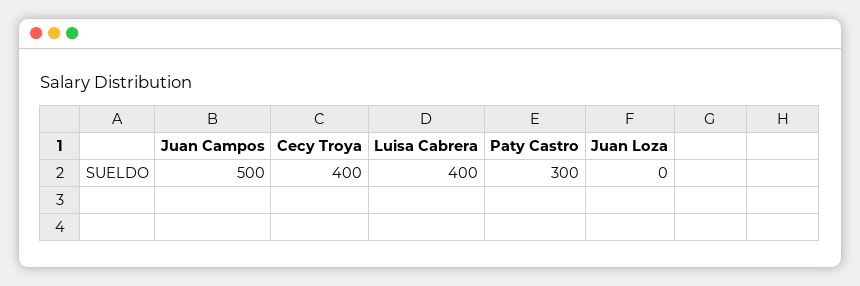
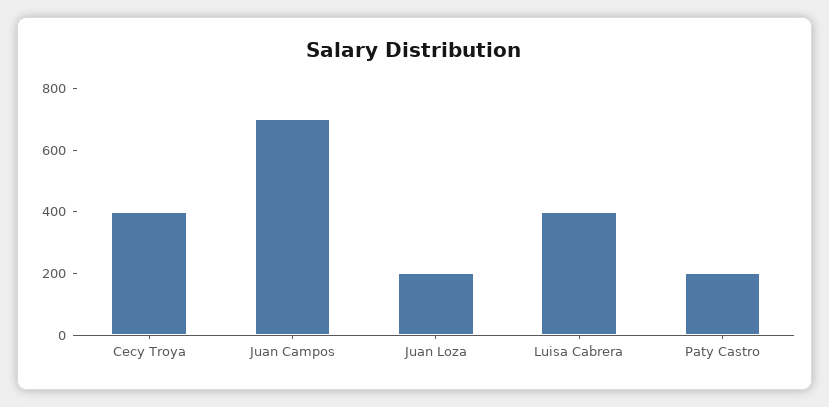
  {
-   "Juan Campos": 500,
+   "Juan Campos": 700,
    "Cecy Troya": 400,
    "Luisa Cabrera": 400,
-   "Paty Castro": 300,
+   "Paty Castro": 200,
-   "Juan Loza": 0
+   "Juan Loza": 200
  }

